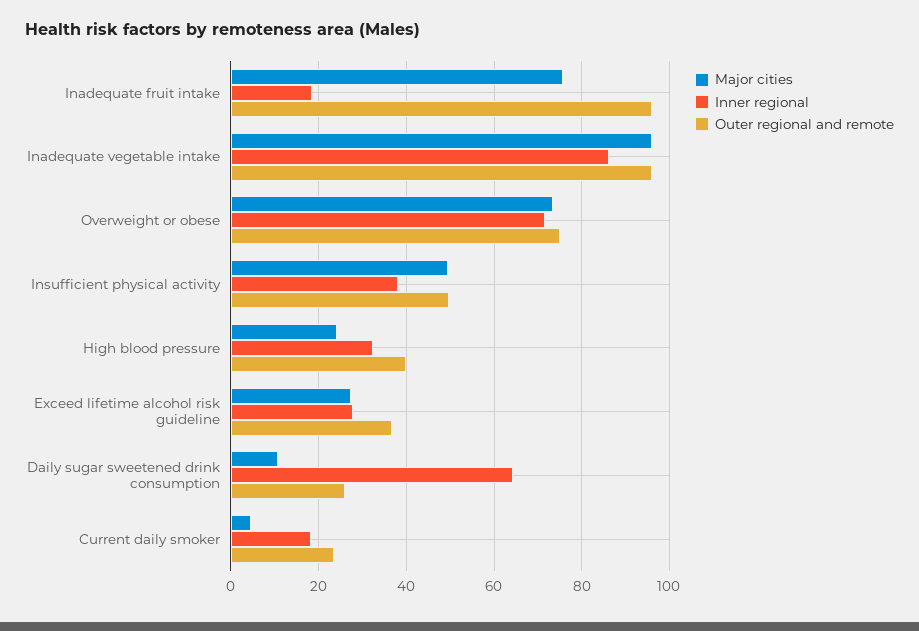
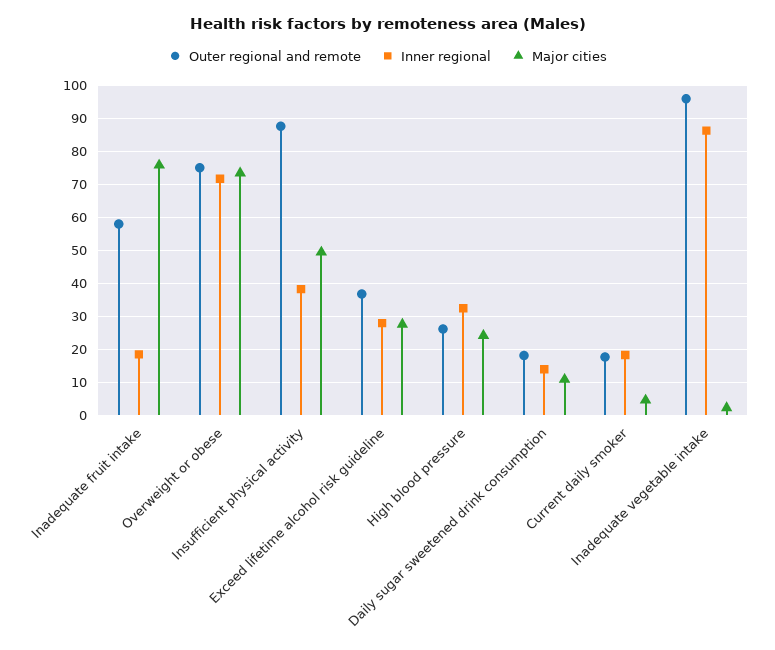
  {
    "Major cities": {
      "Inadequate fruit intake": 76,
-     "Inadequate vegetable intake": 96,
+     "Inadequate vegetable intake": 2,
      "Overweight or obese": 74,
      "Insufficient physical activity": 50,
      "High blood pressure": 24,
      "Exceed lifetime alcohol risk guideline": 28,
      "Daily sugar sweetened drink consumption": 10,
      "Current daily smoker": 4
    },
    "Inner regional": {
      "Inadequate fruit intake": 18,
      "Inadequate vegetable intake": 86,
      "Overweight or obese": 72,
      "Insufficient physical activity": 38,
      "High blood pressure": 32,
      "Exceed lifetime alcohol risk guideline": 28,
-     "Daily sugar sweetened drink consumption": 64,
+     "Daily sugar sweetened drink consumption": 14,
      "Current daily smoker": 18
    },
    "Outer regional and remote": {
-     "Inadequate fruit intake": 96,
+     "Inadequate fruit intake": 58,
      "Inadequate vegetable intake": 96,
      "Overweight or obese": 76,
-     "Insufficient physical activity": 50,
+     "Insufficient physical activity": 88,
-     "High blood pressure": 40,
+     "High blood pressure": 26,
      "Exceed lifetime alcohol risk guideline": 36,
-     "Daily sugar sweetened drink consumption": 26,
+     "Daily sugar sweetened drink consumption": 18,
-     "Current daily smoker": 24
+     "Current daily smoker": 18
    }
  }

